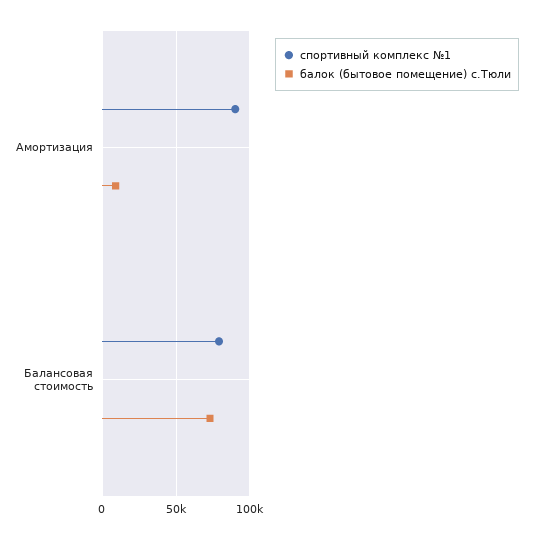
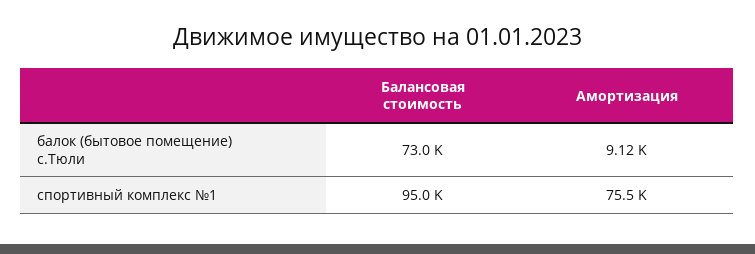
  {
    "спортивный комплекс №1": {
-     "Амортизация": 90000,
+     "Амортизация": 75500,
-     "Балансовая стоимость": 80000
+     "Балансовая стоимость": 95000
    },
    "балок (бытовое помещение) с.Тюли": {
      "Амортизация": 9120,
      "Балансовая стоимость": 73000
    }
  }

